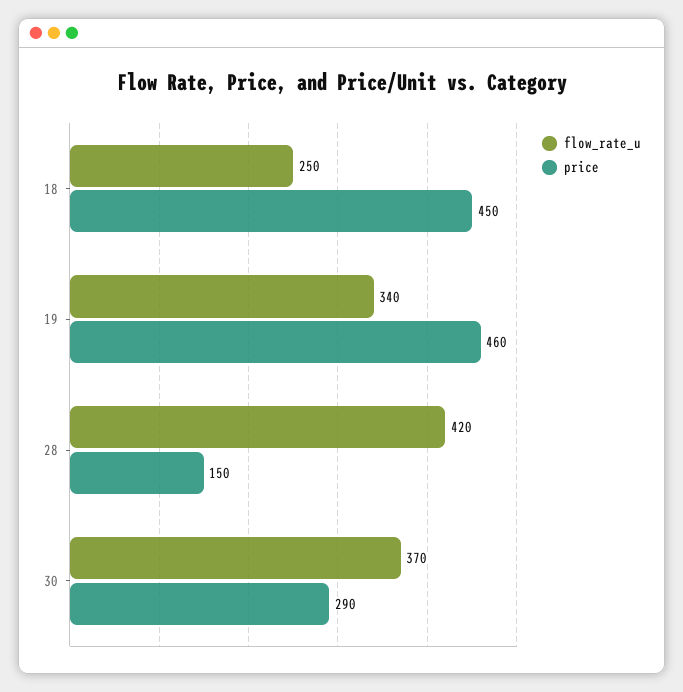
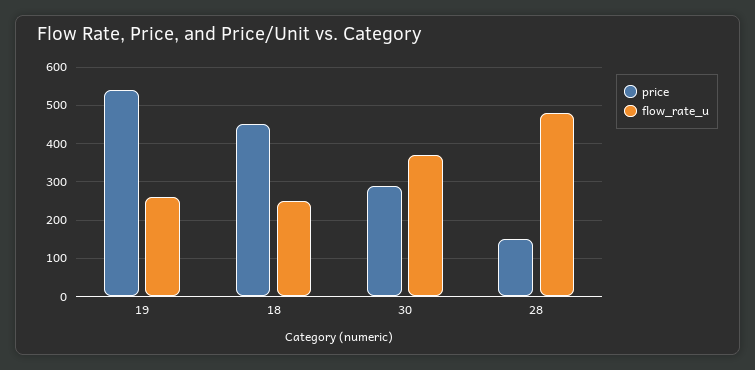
  {
    "flow_rate_u": {
      "18": 250,
-     "19": 340,
+     "19": 260,
-     "28": 420,
+     "28": 480,
      "30": 370
    },
    "price": {
      "18": 450,
-     "19": 460,
+     "19": 540,
      "28": 150,
      "30": 290
    }
  }

